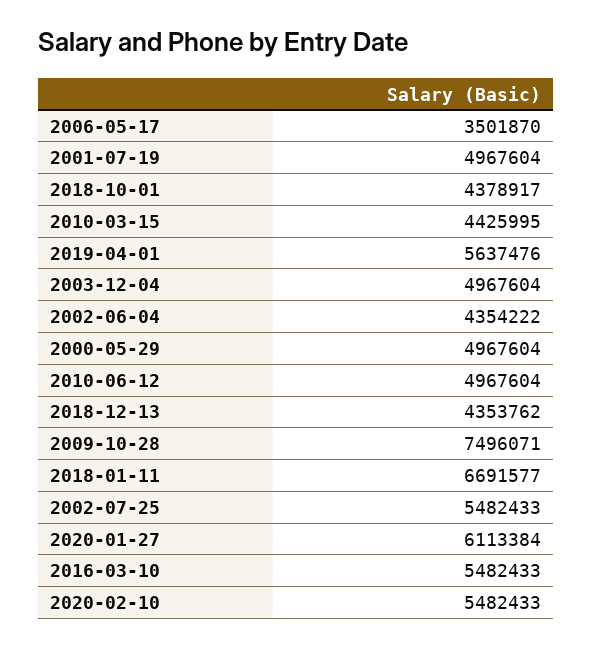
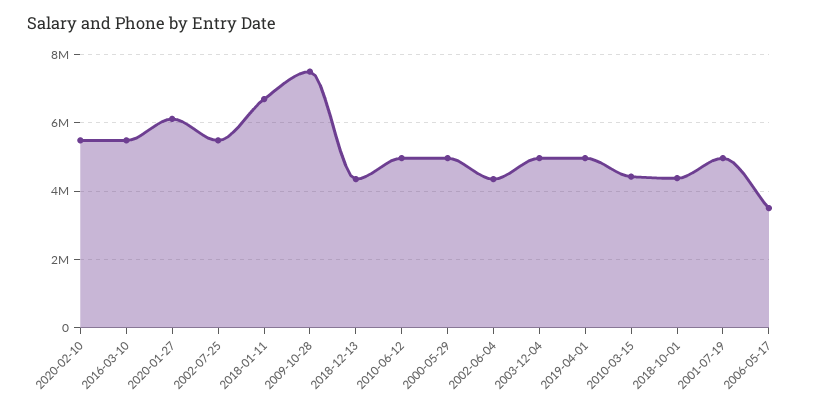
  {
    "2006-05-17": 3501870,
    "2001-07-19": 4967604,
    "2018-10-01": 4378917,
    "2010-03-15": 4425995,
-   "2019-04-01": 5637476,
+   "2019-04-01": 5000000,
    "2003-12-04": 4967604,
    "2002-06-04": 4354222,
    "2000-05-29": 4967604,
    "2010-06-12": 4967604,
    "2018-12-13": 4353762,
    "2009-10-28": 7496071,
    "2018-01-11": 6691577,
    "2002-07-25": 5482433,
    "2020-01-27": 6113384,
    "2016-03-10": 5482433,
    "2020-02-10": 5482433
  }

